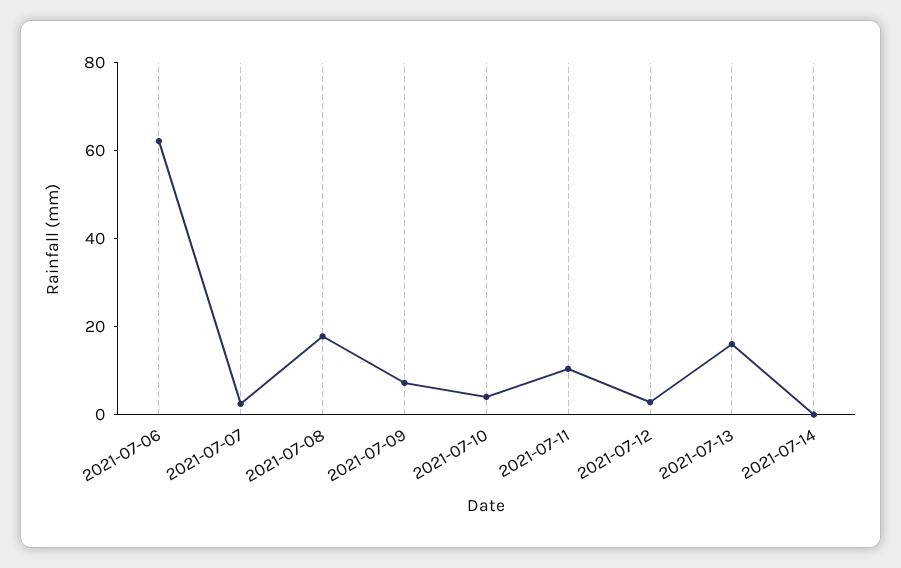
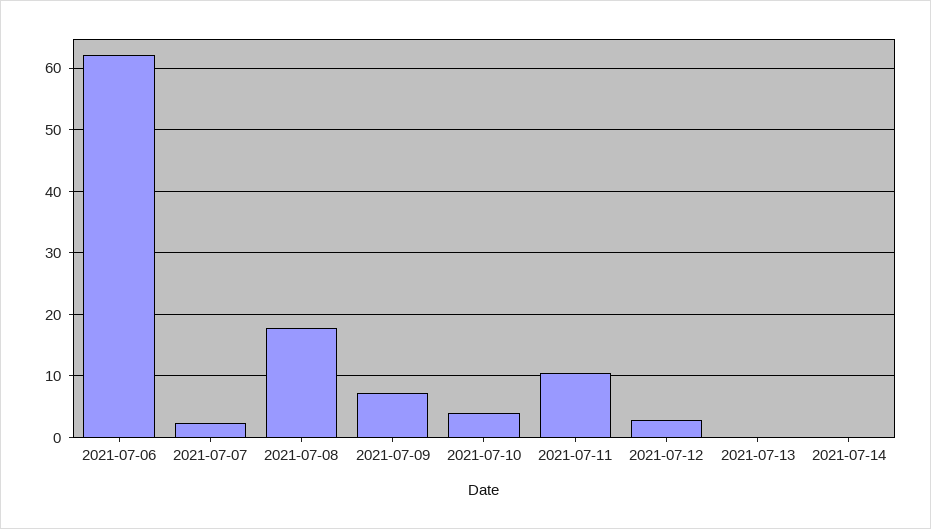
  {
    "2021-07-06": 62,
    "2021-07-07": 2,
    "2021-07-08": 18,
    "2021-07-09": 7,
    "2021-07-10": 4,
    "2021-07-11": 10,
    "2021-07-12": 3,
-   "2021-07-13": 15,
+   "2021-07-13": 0,
    "2021-07-14": 0
  }

